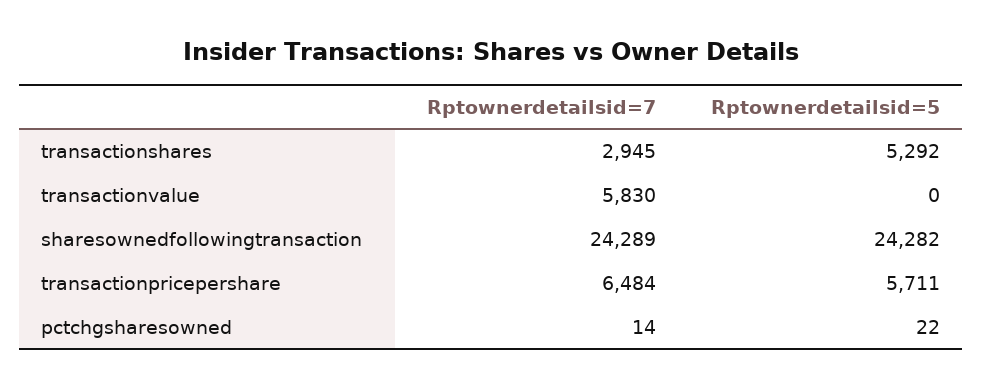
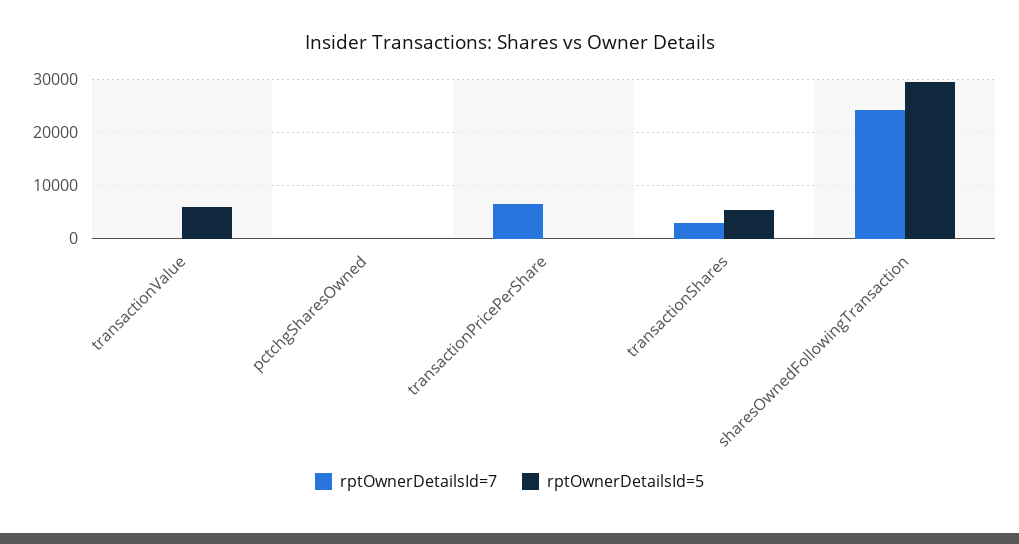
  {
    "Rptownerdetailsid=7": {
      "transactionshares": 2945,
-     "transactionvalue": 5830,
+     "transactionvalue": 0,
      "sharesownedfollowingtransaction": 24289,
      "transactionpricepershare": 6484,
      "pctchgsharesowned": 14
    },
    "Rptownerdetailsid=5": {
      "transactionshares": 5292,
-     "transactionvalue": 0,
+     "transactionvalue": 6000,
-     "sharesownedfollowingtransaction": 24282,
+     "sharesownedfollowingtransaction": 30000,
-     "transactionpricepershare": 5711,
+     "transactionpricepershare": 0,
      "pctchgsharesowned": 22
    }
  }

